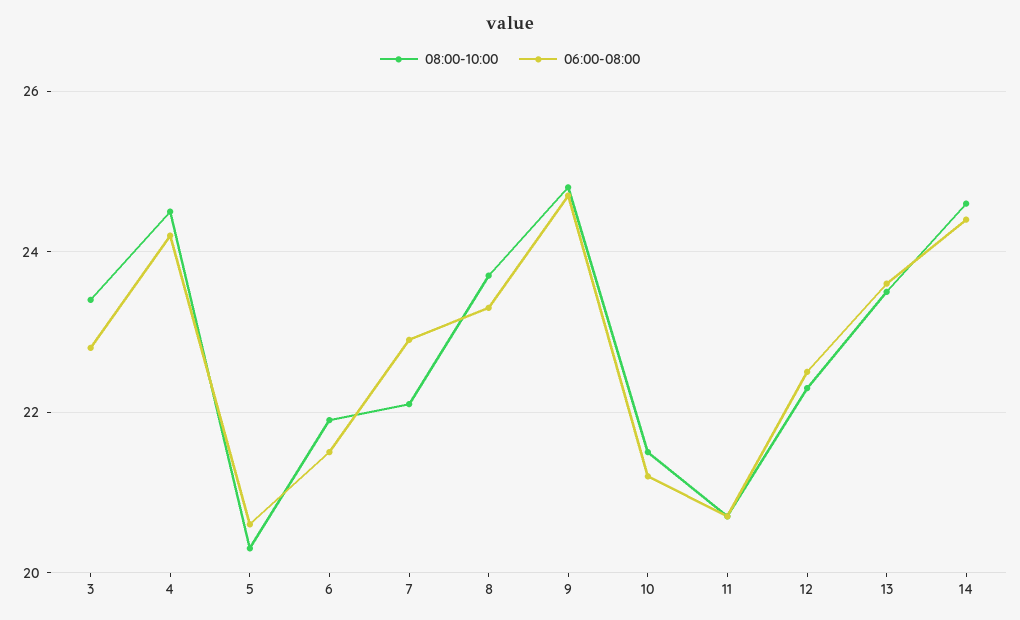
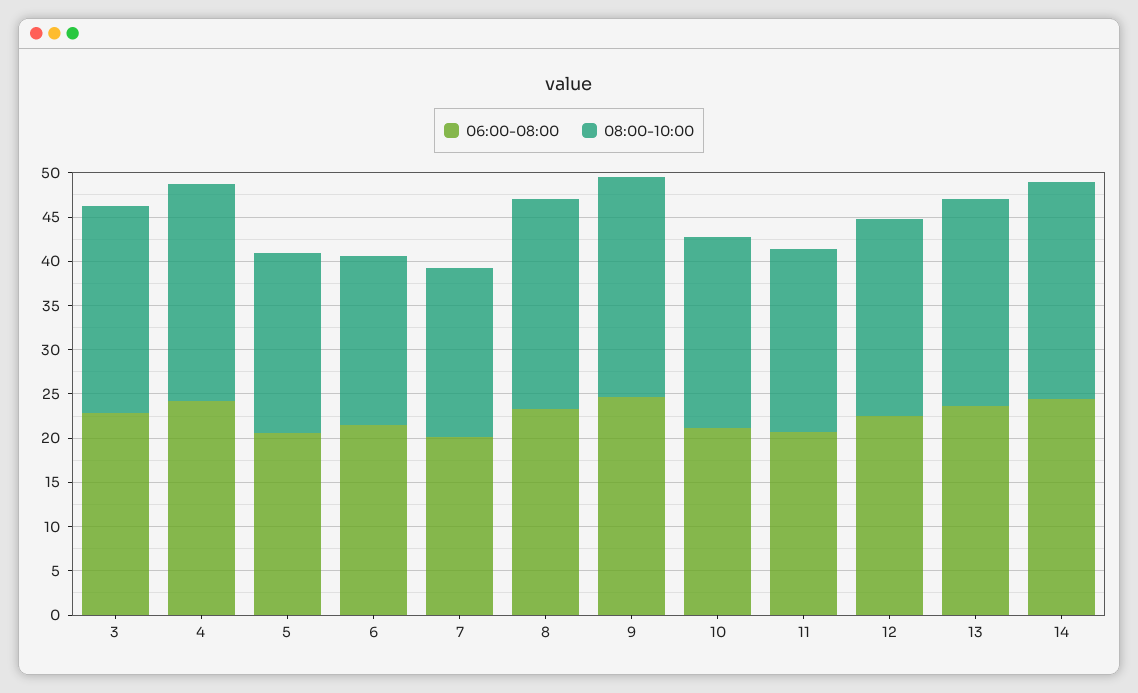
  {
    "08:00-10:00": {
      "3": 23.5,
      "4": 24.5,
      "5": 20.5,
-     "6": 22,
+     "6": 19,
-     "7": 22,
+     "7": 19,
      "8": 23.5,
      "9": 25,
      "10": 21.5,
      "11": 20.5,
      "12": 22.5,
      "13": 23.5,
      "14": 24.5
    },
    "06:00-08:00": {
      "3": 23,
      "4": 24,
      "5": 20.5,
      "6": 21.5,
-     "7": 23,
+     "7": 20,
      "8": 23.5,
      "9": 24.5,
      "10": 21,
      "11": 20.5,
      "12": 22.5,
      "13": 23.5,
      "14": 24.5
    }
  }

